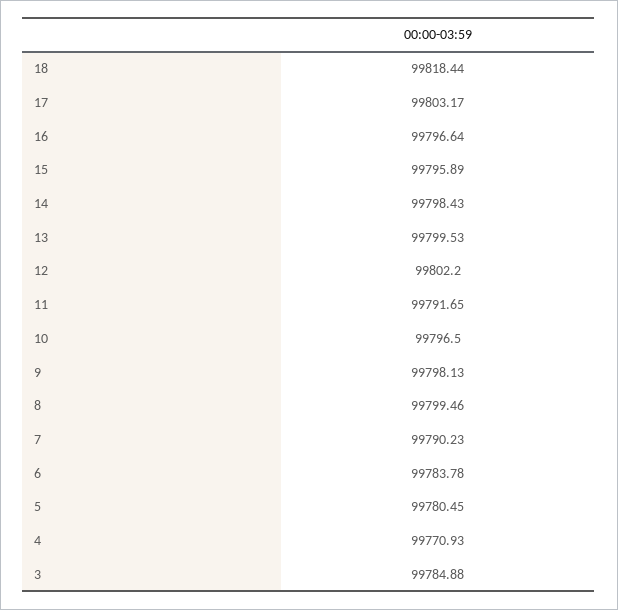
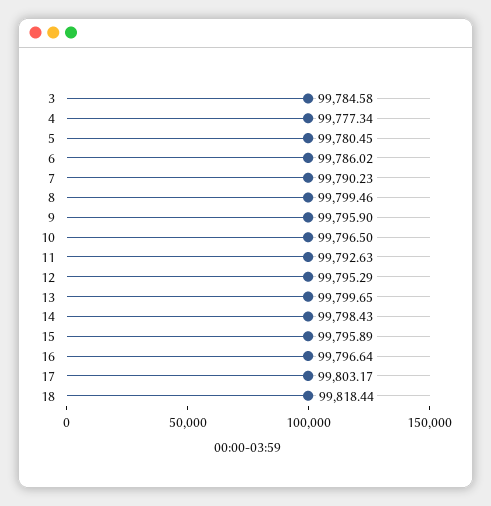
  {
    "18": 99818.44,
    "17": 99803.17,
    "16": 99796.64,
    "15": 99795.89,
    "14": 99798.43,
-   "13": 99799.53,
+   "13": 99799.65,
-   "12": 99802.2,
+   "12": 99795.29,
-   "11": 99791.65,
+   "11": 99792.63,
    "10": 99796.5,
-   "9": 99798.13,
+   "9": 99795.9,
    "8": 99799.46,
    "7": 99790.23,
-   "6": 99783.78,
+   "6": 99786.02,
    "5": 99780.45,
-   "4": 99770.93,
+   "4": 99777.34,
-   "3": 99784.88
+   "3": 99784.58
  }

